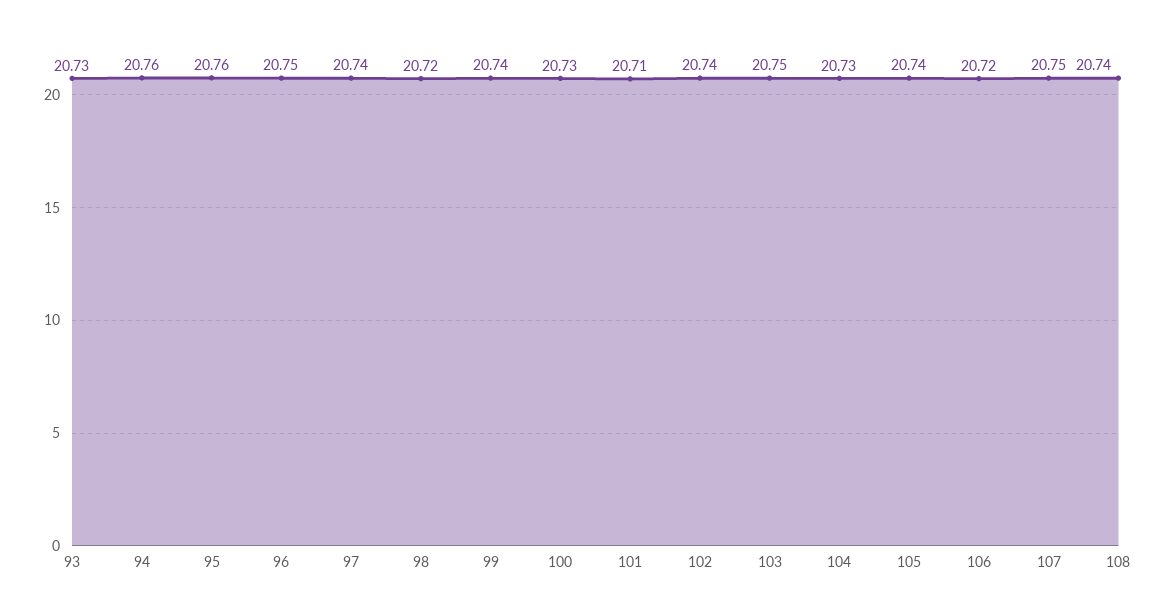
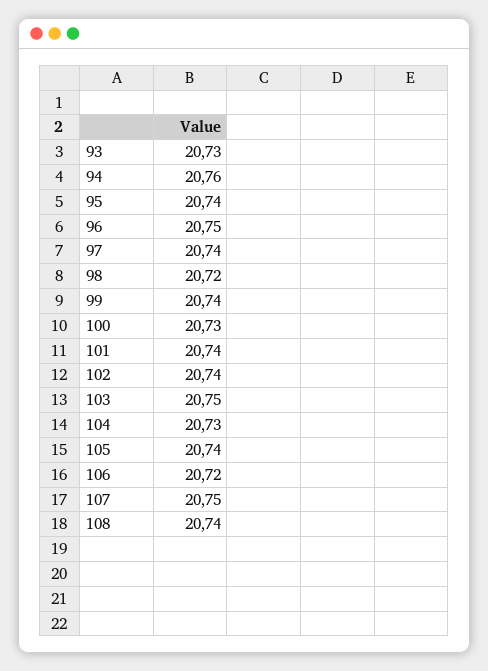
  {
    "93": 20.73,
    "94": 20.76,
-   "95": 20.76,
+   "95": 20.74,
    "96": 20.75,
    "97": 20.74,
    "98": 20.72,
    "99": 20.74,
    "100": 20.73,
-   "101": 20.71,
+   "101": 20.74,
    "102": 20.74,
    "103": 20.75,
    "104": 20.73,
    "105": 20.74,
    "106": 20.72,
    "107": 20.75,
    "108": 20.74
  }

